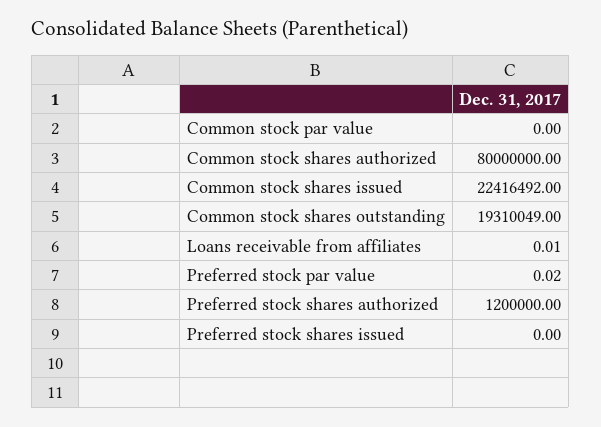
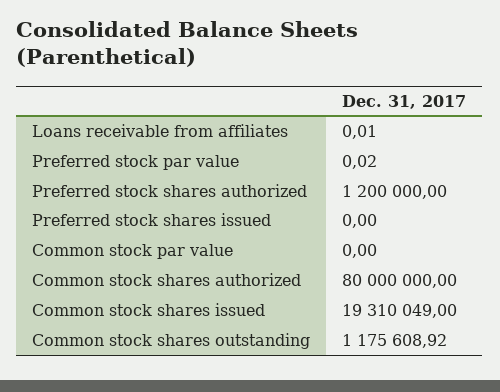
  {
    "Common stock par value": 0,
    "Common stock shares authorized": 80000000,
-   "Common stock shares issued": 22416492,
+   "Common stock shares issued": 19310049,
-   "Common stock shares outstanding": 19310049,
+   "Common stock shares outstanding": 1175608.92,
    "Loans receivable from affiliates": 0.01,
    "Preferred stock par value": 0.02,
    "Preferred stock shares authorized": 1200000,
    "Preferred stock shares issued": 0
  }

